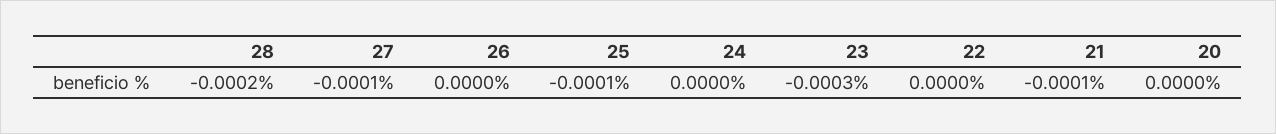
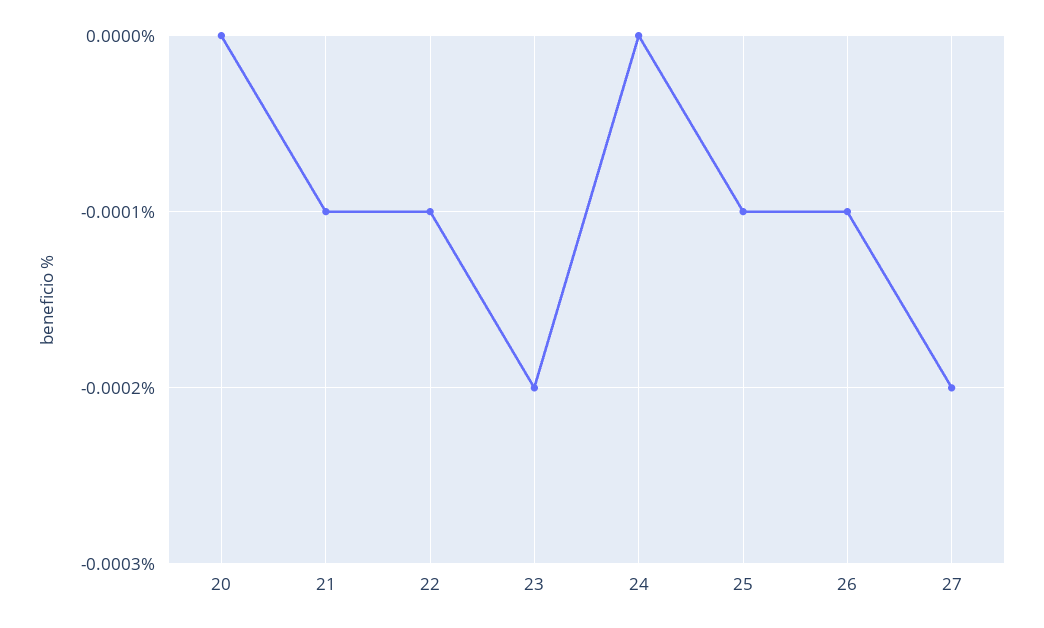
  {
-   "28": -0.0002,
-   "27": -0.0001,
+   "27": -0.0002,
-   "26": 0,
+   "26": -0.0001,
    "25": -0.0001,
    "24": 0,
-   "23": -0.0003,
+   "23": -0.0002,
-   "22": 0,
+   "22": -0.0001,
    "21": -0.0001,
    "20": 0
  }

